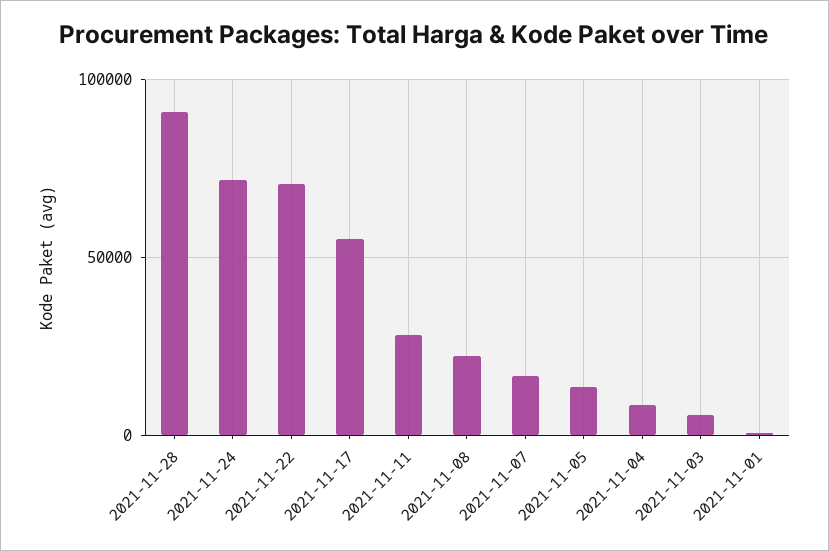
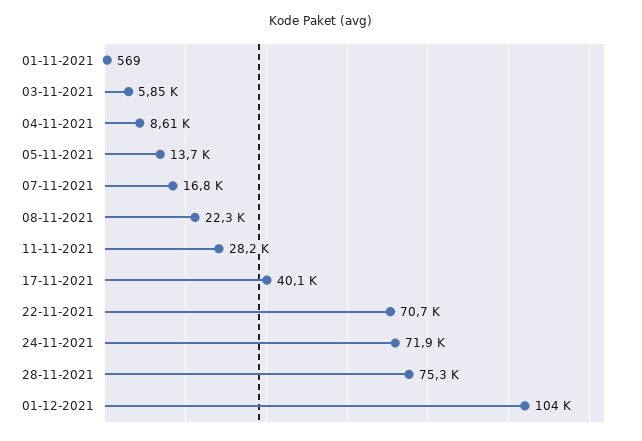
  {
-   "2021-11-28": 90000,
+   "2021-11-28": 75300,
    "2021-11-24": 71900,
    "2021-11-22": 70700,
-   "2021-11-17": 55000,
+   "2021-11-17": 40100,
    "2021-11-11": 28200,
    "2021-11-08": 22300,
    "2021-11-07": 16800,
    "2021-11-05": 13700,
    "2021-11-04": 8610,
    "2021-11-03": 5850,
-   "2021-11-01": 569
+   "2021-11-01": 569,
+   "01-12-2021": 104000
  }

